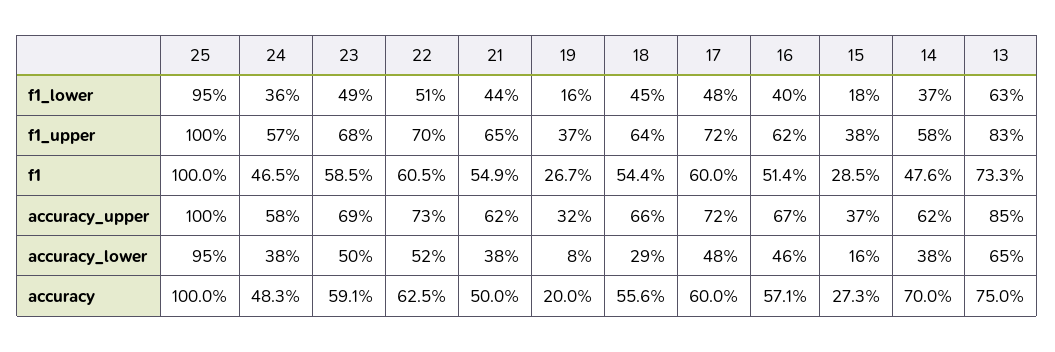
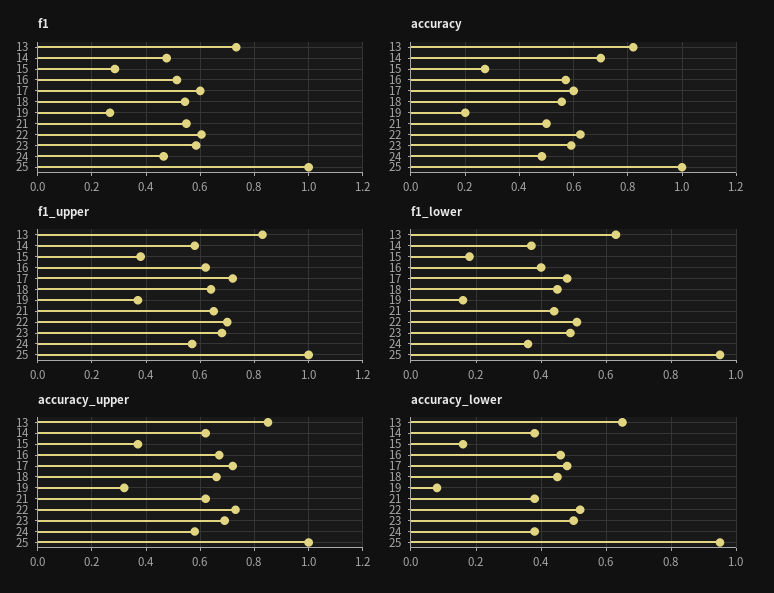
  {
    "f1_lower": {
      "25": 0.95,
      "24": 0.36,
      "23": 0.49,
      "22": 0.51,
      "21": 0.44,
      "19": 0.16,
      "18": 0.45,
      "17": 0.48,
      "16": 0.4,
      "15": 0.18,
      "14": 0.37,
      "13": 0.63
    },
    "f1_upper": {
      "25": 1,
      "24": 0.57,
      "23": 0.68,
      "22": 0.7,
      "21": 0.65,
      "19": 0.37,
      "18": 0.64,
      "17": 0.72,
      "16": 0.62,
      "15": 0.38,
      "14": 0.58,
      "13": 0.83
    },
    "f1": {
      "25": 1,
      "24": 0.465,
      "23": 0.585,
      "22": 0.605,
      "21": 0.549,
      "19": 0.267,
      "18": 0.544,
      "17": 0.6,
      "16": 0.514,
      "15": 0.285,
      "14": 0.476,
      "13": 0.733
    },
    "accuracy_upper": {
      "25": 1,
      "24": 0.58,
      "23": 0.69,
      "22": 0.73,
      "21": 0.62,
      "19": 0.32,
      "18": 0.66,
      "17": 0.72,
      "16": 0.67,
      "15": 0.37,
      "14": 0.62,
      "13": 0.85
    },
    "accuracy_lower": {
      "25": 0.95,
      "24": 0.38,
      "23": 0.5,
      "22": 0.52,
      "21": 0.38,
      "19": 0.08,
-     "18": 0.29,
+     "18": 0.45,
      "17": 0.48,
      "16": 0.46,
      "15": 0.16,
      "14": 0.38,
      "13": 0.65
    },
    "accuracy": {
      "25": 1,
      "24": 0.483,
      "23": 0.591,
      "22": 0.625,
      "21": 0.5,
      "19": 0.2,
      "18": 0.556,
      "17": 0.6,
      "16": 0.571,
      "15": 0.273,
      "14": 0.7,
-     "13": 0.75
+     "13": 0.825
    }
  }

